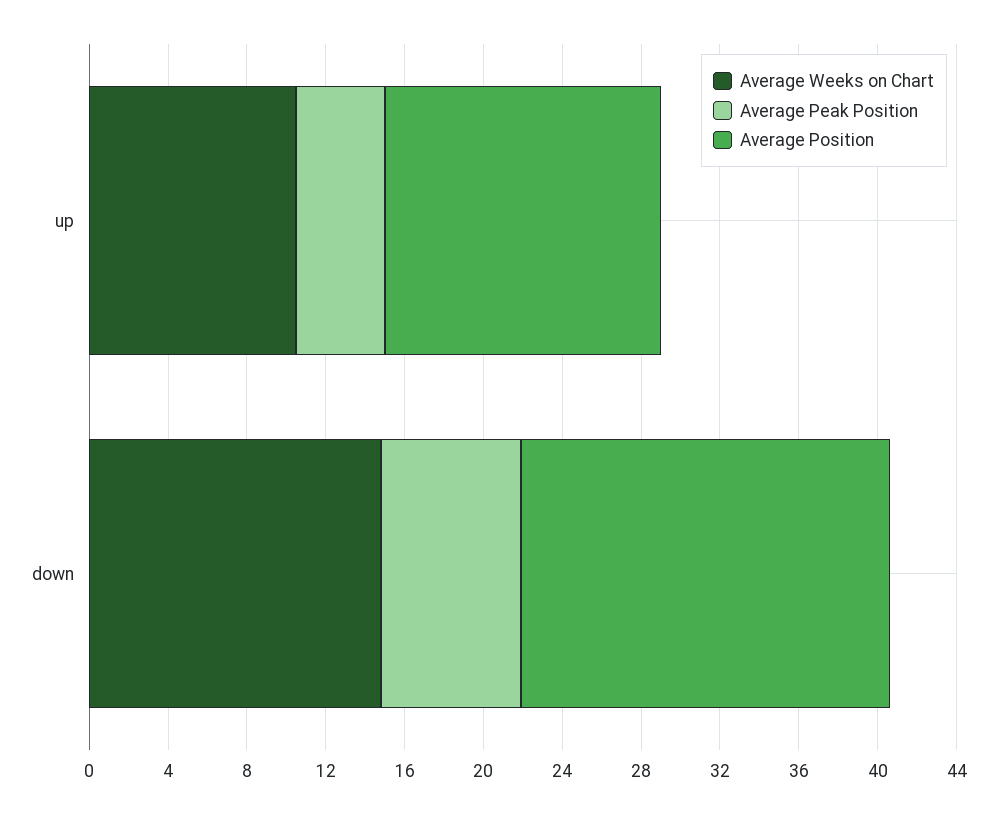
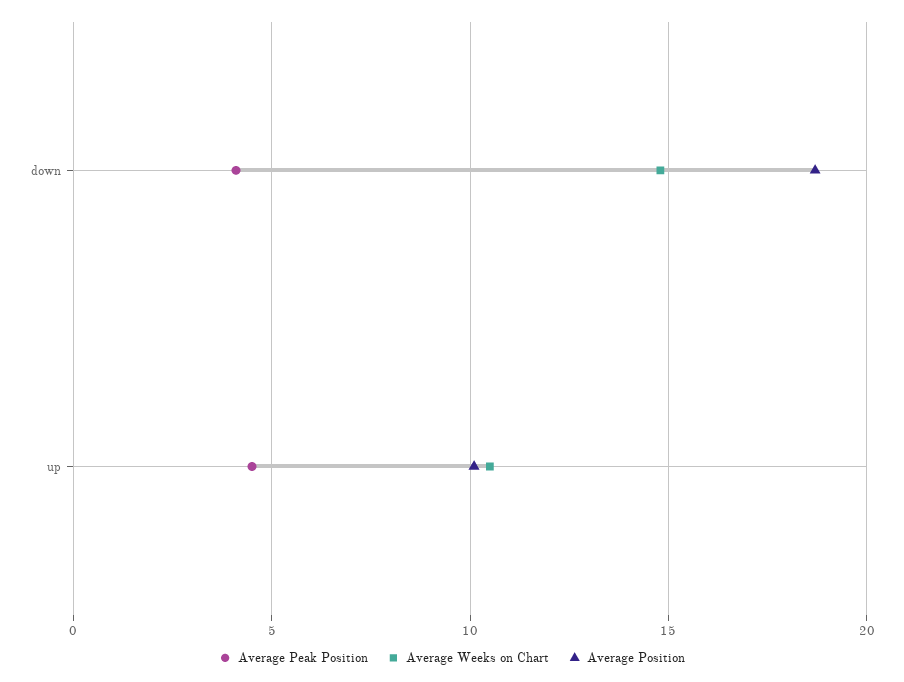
  {
    "Average Weeks on Chart": {
      "up": 10.5,
      "down": 15
    },
    "Average Peak Position": {
      "up": 4.5,
-     "down": 7
+     "down": 4
    },
    "Average Position": {
-     "up": 14,
+     "up": 10,
      "down": 18.5
    }
  }

